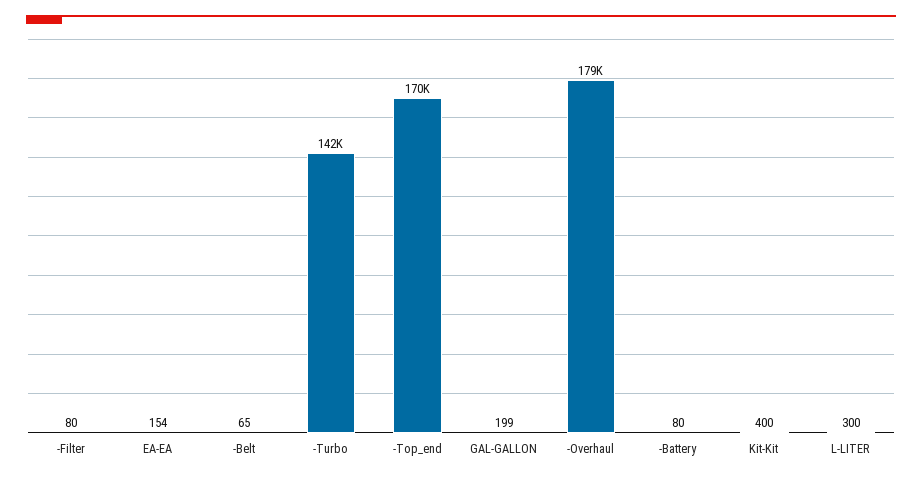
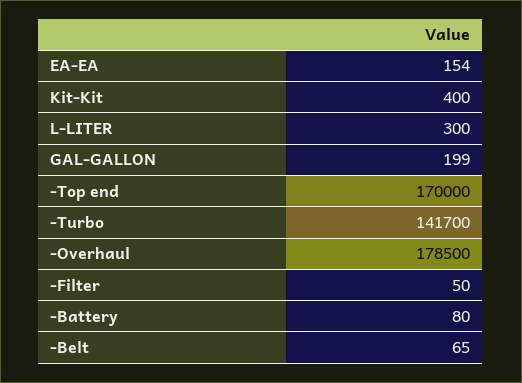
  {
-   "-Filter": 80,
+   "-Filter": 50,
    "EA-EA": 154,
    "-Belt": 65,
    "-Turbo": 141700,
    "-Top_end": 170000,
    "GAL-GALLON": 199,
    "-Overhaul": 178500,
    "-Battery": 80,
    "Kit-Kit": 400,
    "L-LITER": 300
  }

